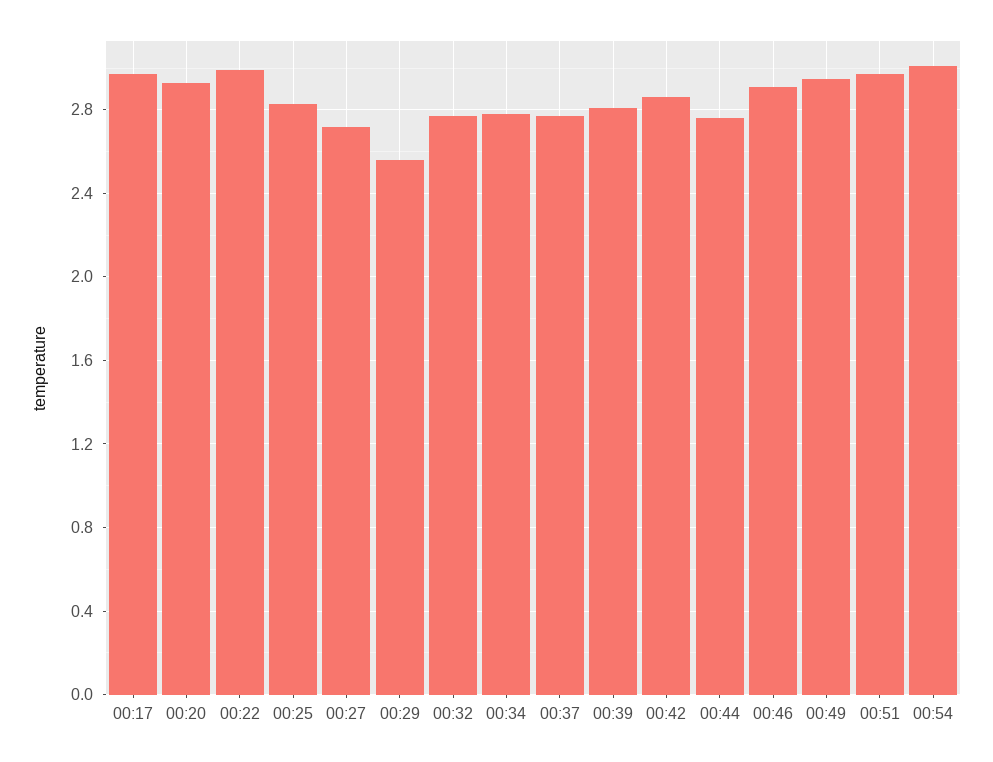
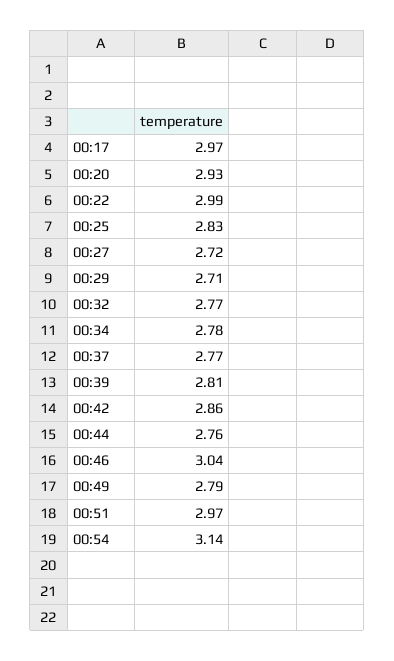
  {
    "00:17": 2.97,
    "00:20": 2.93,
    "00:22": 2.99,
    "00:25": 2.83,
    "00:27": 2.72,
-   "00:29": 2.55,
+   "00:29": 2.71,
    "00:32": 2.77,
    "00:34": 2.78,
    "00:37": 2.77,
    "00:39": 2.81,
    "00:42": 2.86,
    "00:44": 2.76,
-   "00:46": 2.9,
+   "00:46": 3.04,
-   "00:49": 2.95,
+   "00:49": 2.79,
    "00:51": 2.97,
-   "00:54": 3
+   "00:54": 3.14
  }

